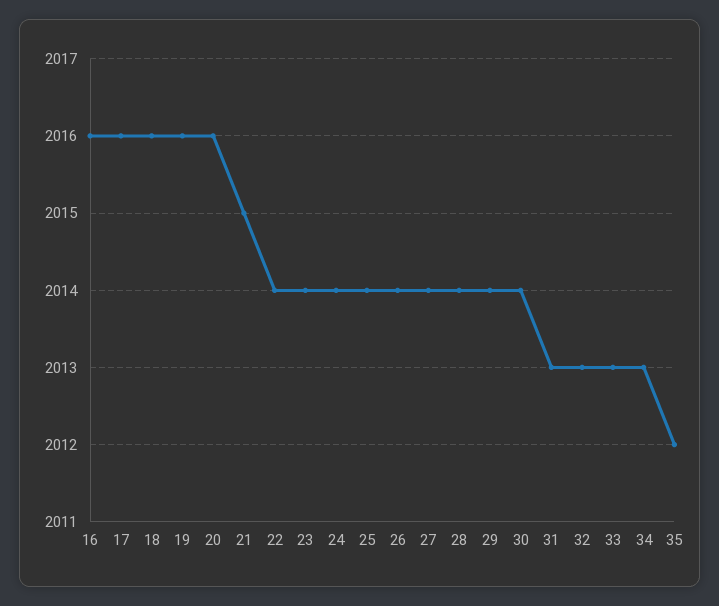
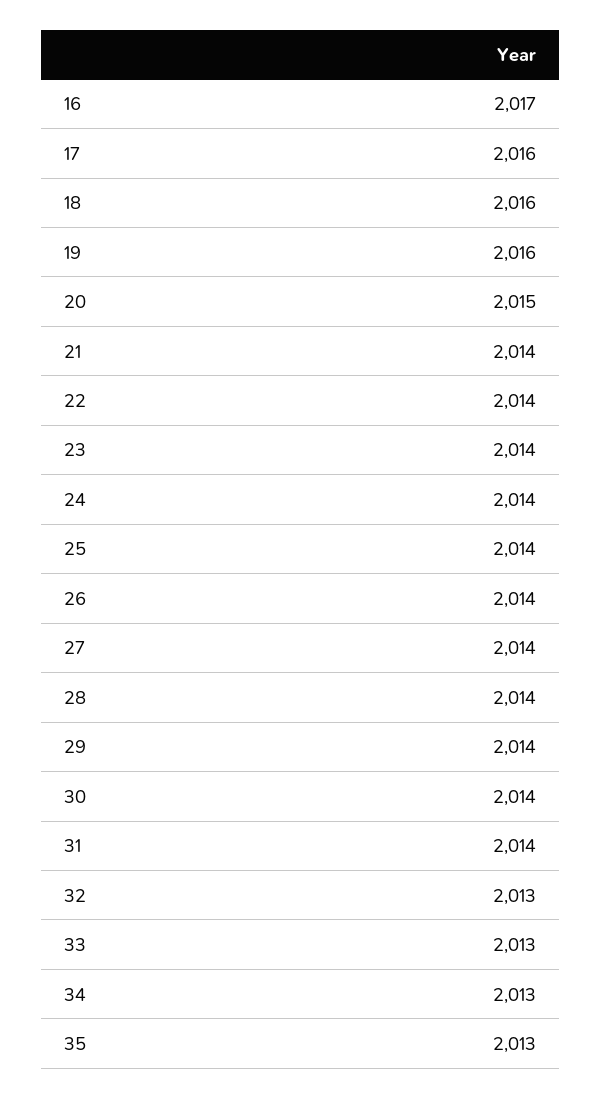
  {
-   "16": 2016,
+   "16": 2017,
    "17": 2016,
    "18": 2016,
    "19": 2016,
-   "20": 2016,
+   "20": 2015,
-   "21": 2015,
+   "21": 2014,
    "22": 2014,
    "23": 2014,
    "24": 2014,
    "25": 2014,
    "26": 2014,
    "27": 2014,
    "28": 2014,
    "29": 2014,
    "30": 2014,
-   "31": 2013,
+   "31": 2014,
    "32": 2013,
    "33": 2013,
    "34": 2013,
-   "35": 2012
+   "35": 2013
  }

